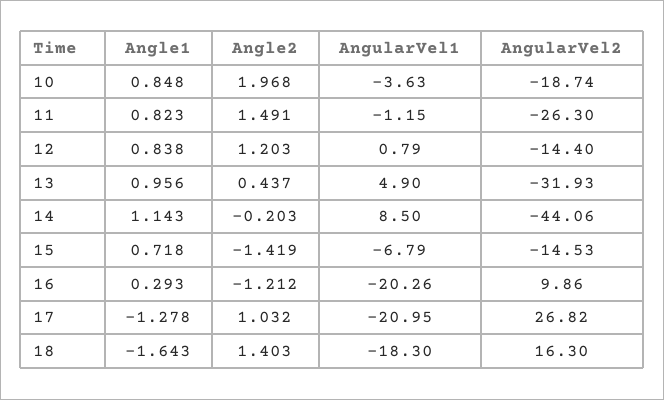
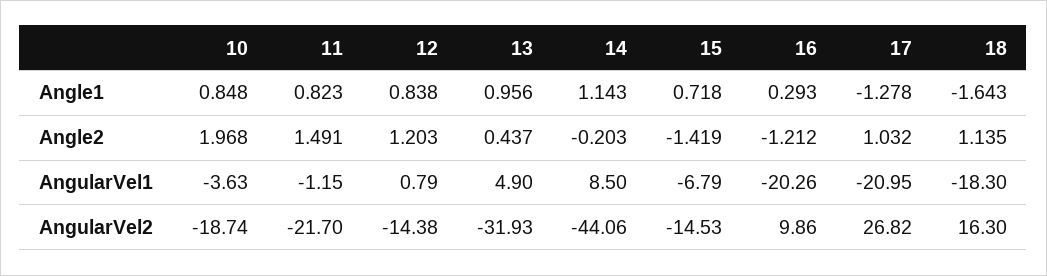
  {
    "Angle1": {
      "10": 0.848,
      "11": 0.823,
      "12": 0.838,
      "13": 0.956,
      "14": 1.143,
      "15": 0.718,
      "16": 0.293,
      "17": -1.278,
      "18": -1.643
    },
    "Angle2": {
      "10": 1.968,
      "11": 1.491,
      "12": 1.203,
      "13": 0.437,
      "14": -0.203,
      "15": -1.419,
      "16": -1.212,
      "17": 1.032,
-     "18": 1.403
+     "18": 1.135
    },
    "AngularVel1": {
      "10": -3.63,
      "11": -1.15,
      "12": 0.79,
      "13": 4.9,
      "14": 8.5,
      "15": -6.79,
      "16": -20.26,
      "17": -20.95,
      "18": -18.3
    },
    "AngularVel2": {
      "10": -18.74,
-     "11": -26.3,
+     "11": -21.7,
-     "12": -14.4,
+     "12": -14.38,
      "13": -31.93,
      "14": -44.06,
      "15": -14.53,
      "16": 9.86,
      "17": 26.82,
      "18": 16.3
    }
  }

